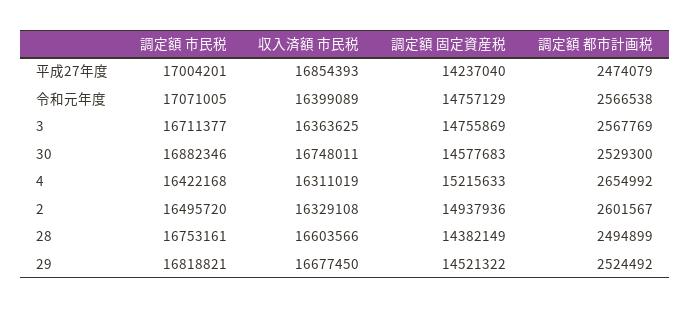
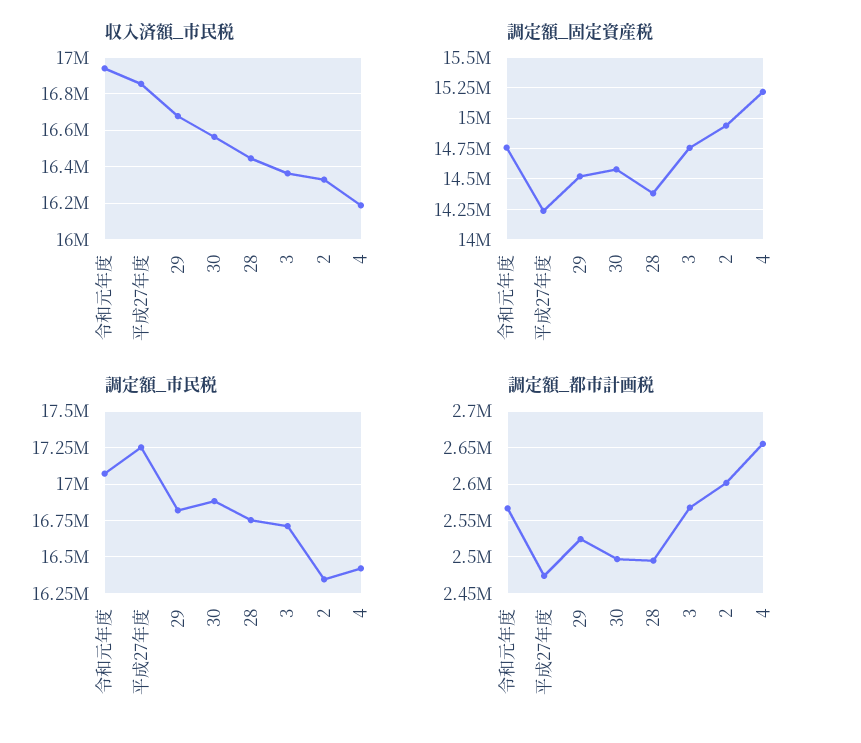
  {
    "調定額 市民税": {
-     "平成27年度": 17004201,
+     "平成27年度": 17250000,
      "令和元年度": 17071005,
      "3": 16711377,
      "30": 16882346,
      "4": 16422168,
-     "2": 16495720,
+     "2": 16350000,
      "28": 16753161,
      "29": 16818821
    },
    "収入済額 市民税": {
      "平成27年度": 16854393,
-     "令和元年度": 16399089,
+     "令和元年度": 16950000,
      "3": 16363625,
-     "30": 16748011,
+     "30": 16550000,
-     "4": 16311019,
+     "4": 16200000,
      "2": 16329108,
-     "28": 16603566,
+     "28": 16450000,
      "29": 16677450
    },
    "調定額 固定資産税": {
      "平成27年度": 14237040,
      "令和元年度": 14757129,
      "3": 14755869,
      "30": 14577683,
      "4": 15215633,
      "2": 14937936,
      "28": 14382149,
      "29": 14521322
    },
    "調定額 都市計画税": {
      "平成27年度": 2474079,
      "令和元年度": 2566538,
      "3": 2567769,
-     "30": 2529300,
+     "30": 2500000,
      "4": 2654992,
      "2": 2601567,
      "28": 2494899,
      "29": 2524492
    }
  }

